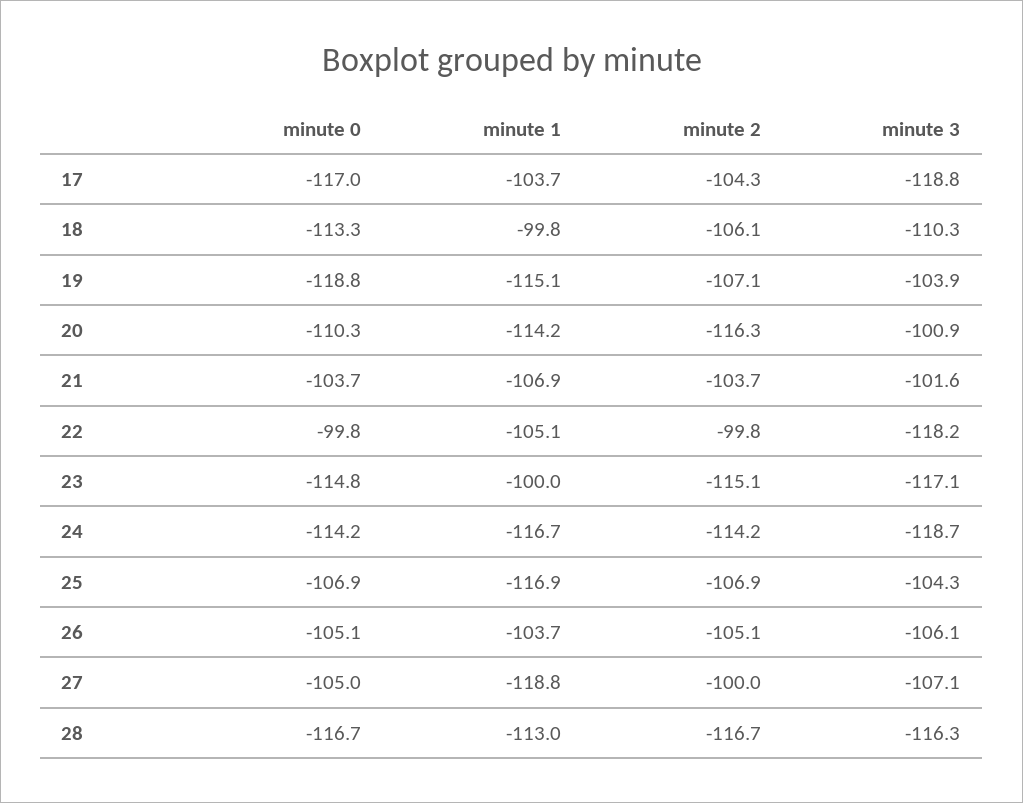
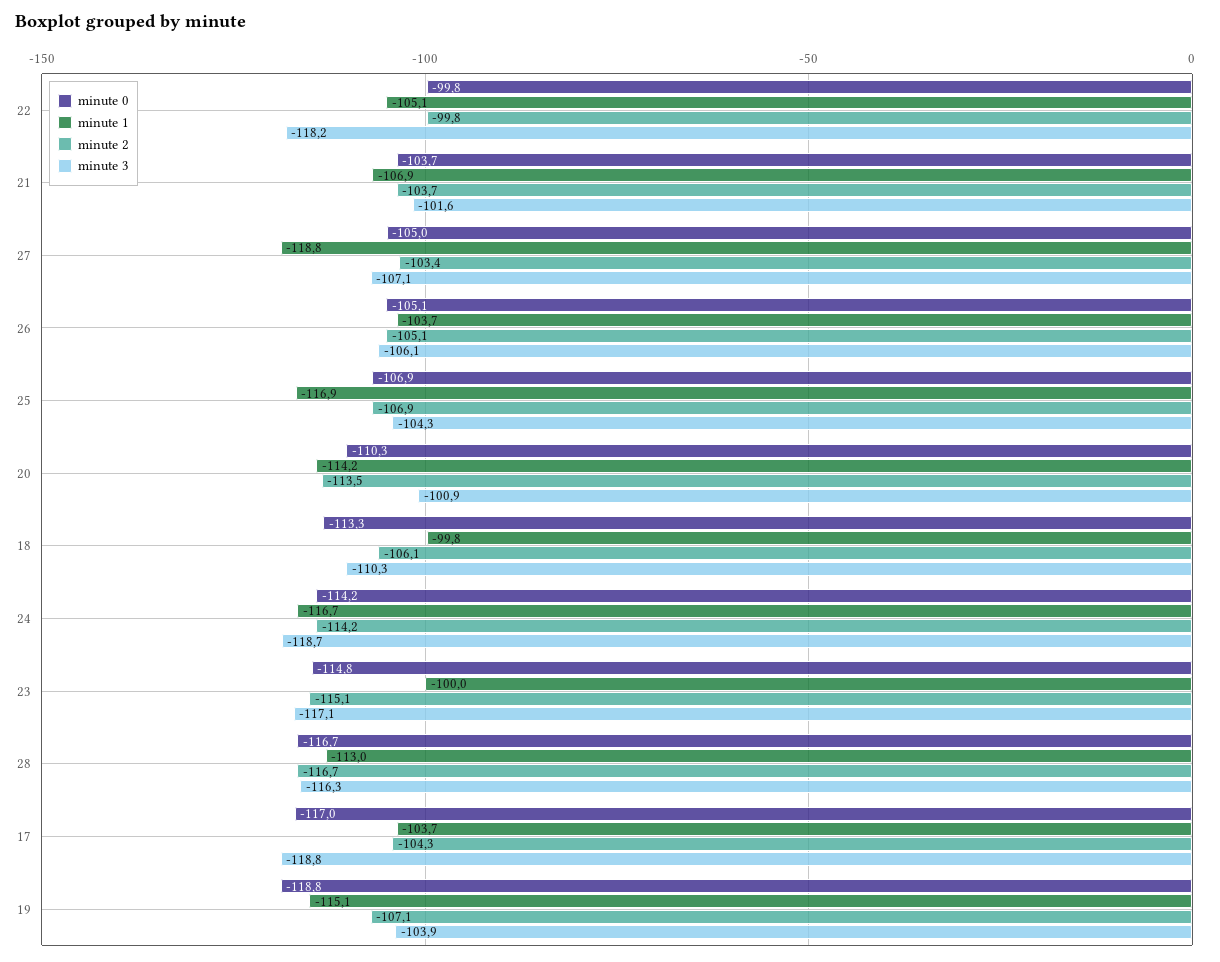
  {
    "minute 0": {
      "17": -117,
      "18": -113.3,
      "19": -118.8,
      "20": -110.3,
      "21": -103.7,
      "22": -99.8,
      "23": -114.8,
      "24": -114.2,
      "25": -106.9,
      "26": -105.1,
      "27": -105,
      "28": -116.7
    },
    "minute 1": {
      "17": -103.7,
      "18": -99.8,
      "19": -115.1,
      "20": -114.2,
      "21": -106.9,
      "22": -105.1,
      "23": -100,
      "24": -116.7,
      "25": -116.9,
      "26": -103.7,
      "27": -118.8,
      "28": -113
    },
    "minute 2": {
      "17": -104.3,
      "18": -106.1,
      "19": -107.1,
-     "20": -116.3,
+     "20": -113.5,
      "21": -103.7,
      "22": -99.8,
      "23": -115.1,
      "24": -114.2,
      "25": -106.9,
      "26": -105.1,
-     "27": -100,
+     "27": -103.4,
      "28": -116.7
    },
    "minute 3": {
      "17": -118.8,
      "18": -110.3,
      "19": -103.9,
      "20": -100.9,
      "21": -101.6,
      "22": -118.2,
      "23": -117.1,
      "24": -118.7,
      "25": -104.3,
      "26": -106.1,
      "27": -107.1,
      "28": -116.3
    }
  }

